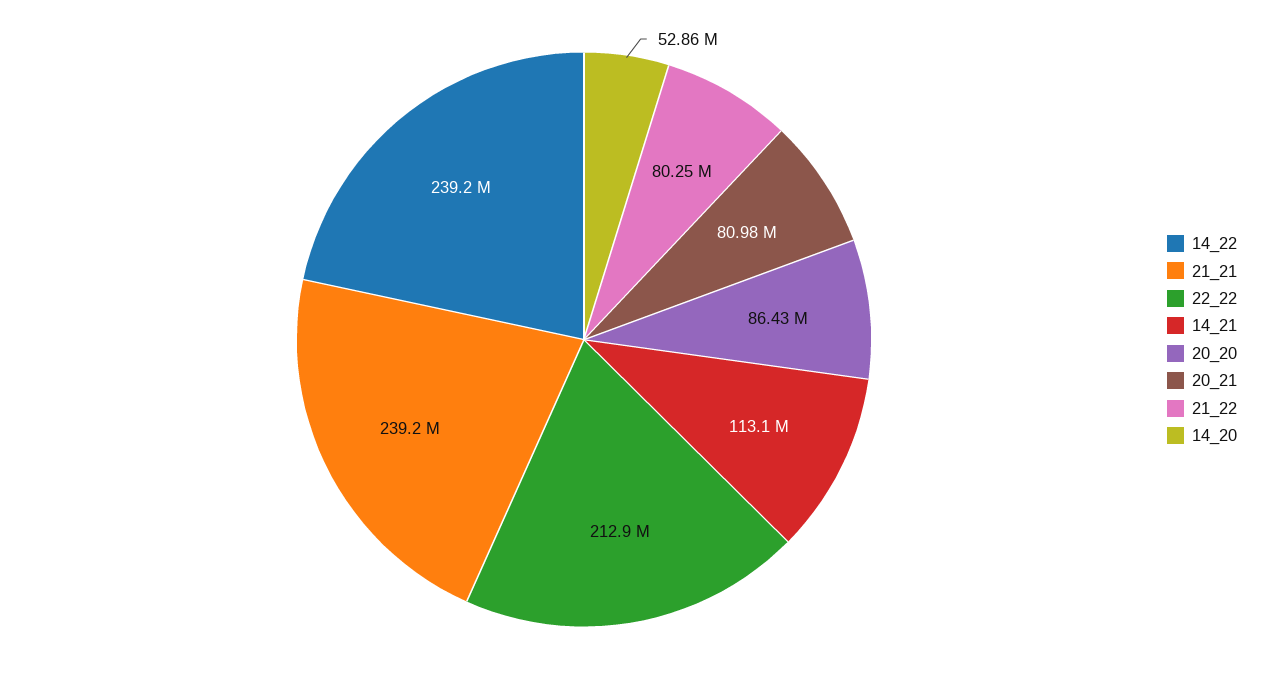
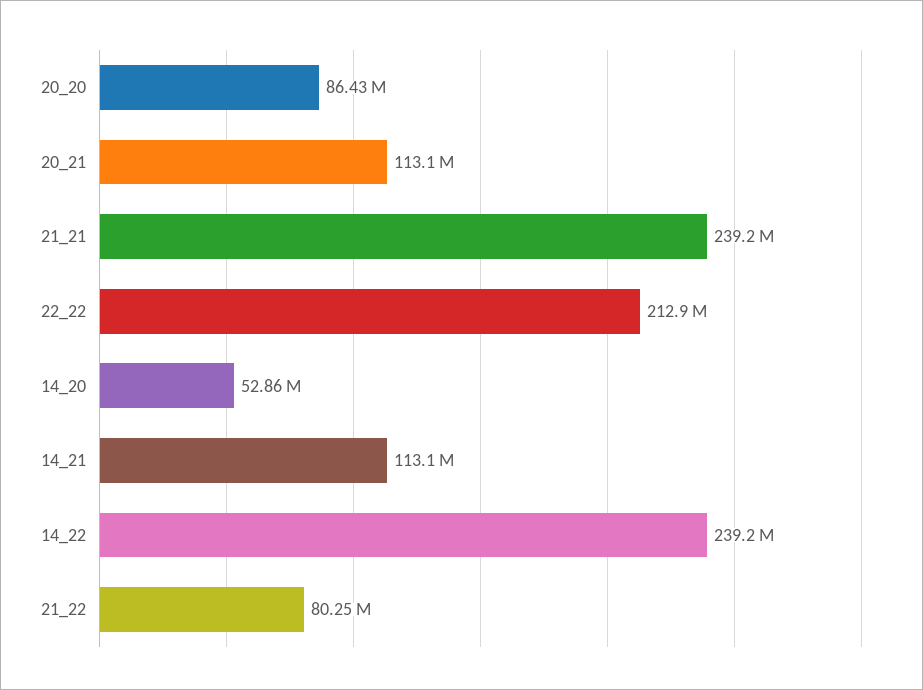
  {
    "14_22": 239200000,
    "21_21": 239200000,
    "22_22": 212900000,
    "14_21": 113100000,
    "20_20": 86430000,
-   "20_21": 80980000,
+   "20_21": 113100000,
    "21_22": 80250000,
    "14_20": 52860000
  }

